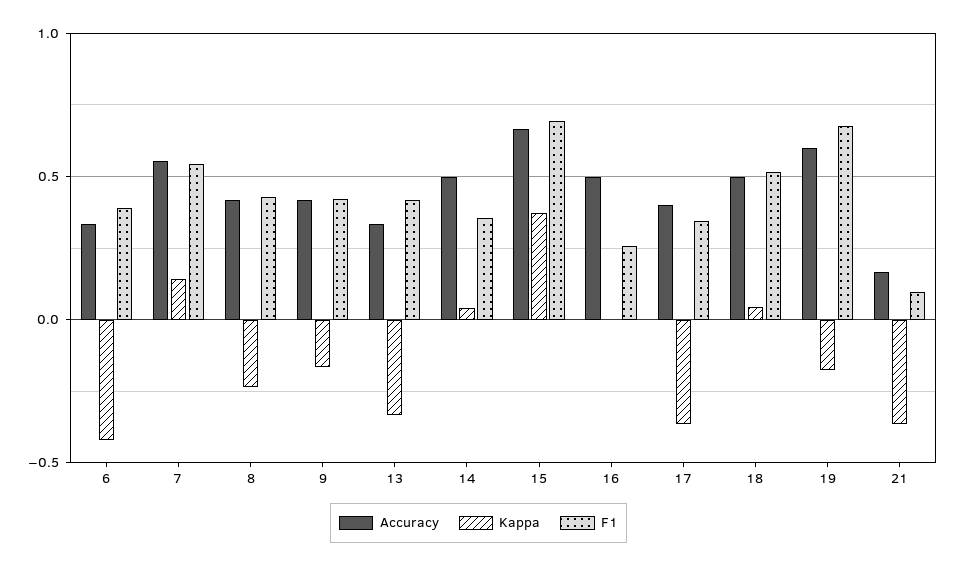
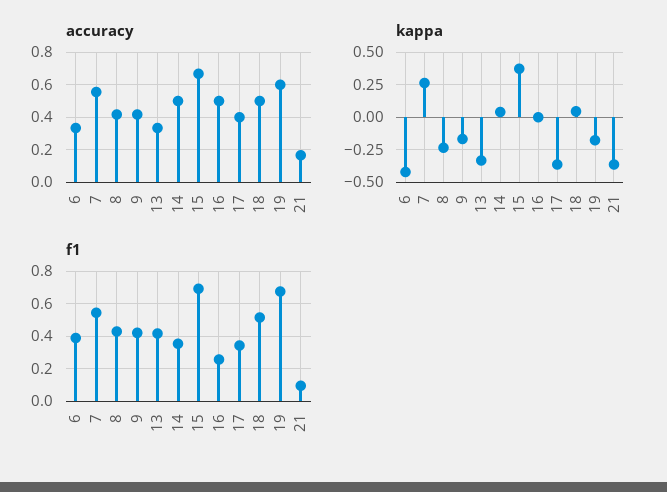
  {
    "Accuracy": {
      "6": 0.35,
      "7": 0.55,
      "8": 0.4,
      "9": 0.4,
      "13": 0.35,
      "14": 0.5,
      "15": 0.65,
      "16": 0.5,
      "17": 0.4,
      "18": 0.5,
      "19": 0.6,
      "21": 0.15
    },
    "Kappa": {
      "6": -0.4,
-     "7": 0.15,
+     "7": 0.25,
      "8": -0.25,
      "9": -0.15,
      "13": -0.35,
      "14": 0.05,
      "15": 0.35,
      "16": 0,
      "17": -0.35,
      "18": 0.05,
      "19": -0.2,
      "21": -0.35
    },
    "F1": {
      "6": 0.4,
      "7": 0.55,
      "8": 0.45,
      "9": 0.4,
      "13": 0.4,
      "14": 0.35,
      "15": 0.7,
      "16": 0.25,
      "17": 0.35,
      "18": 0.5,
      "19": 0.7,
      "21": 0.1
    }
  }

